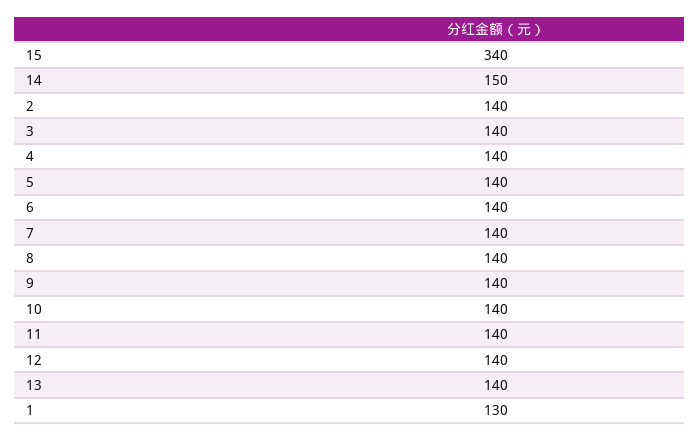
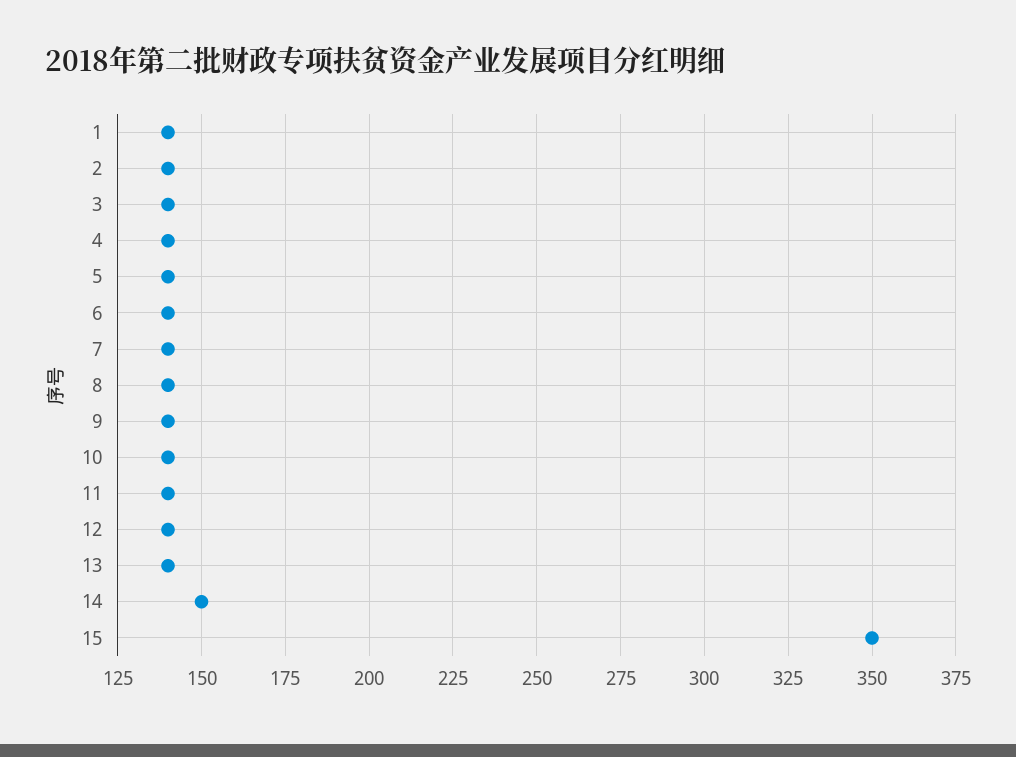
  {
-   "15": 340,
+   "15": 350,
    "14": 150,
    "2": 140,
    "3": 140,
    "4": 140,
    "5": 140,
    "6": 140,
    "7": 140,
    "8": 140,
    "9": 140,
    "10": 140,
    "11": 140,
    "12": 140,
    "13": 140,
-   "1": 130
+   "1": 140
  }

